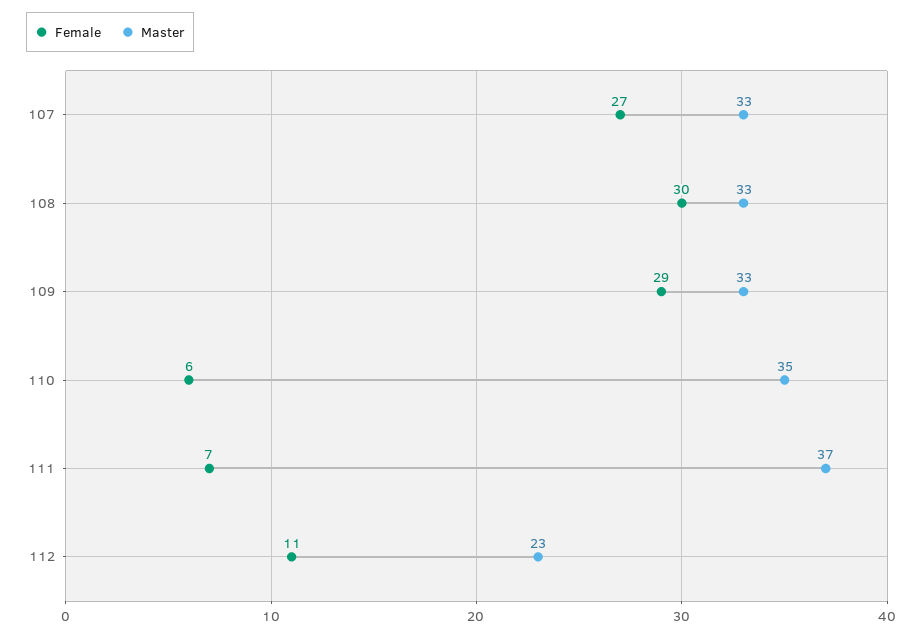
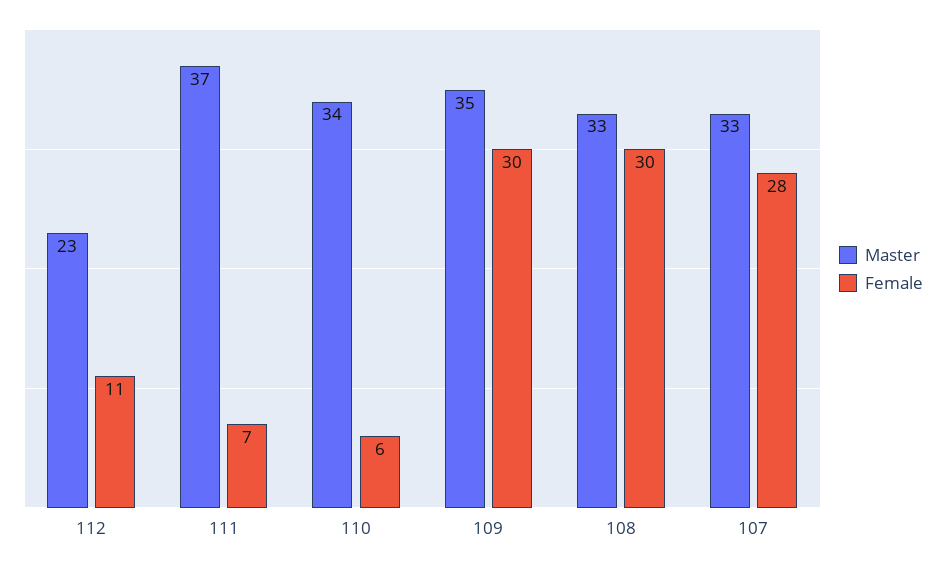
  {
    "Female": {
-     "107": 27,
+     "107": 28,
      "108": 30,
-     "109": 29,
+     "109": 30,
      "110": 6,
      "111": 7,
      "112": 11
    },
    "Master": {
      "107": 33,
      "108": 33,
-     "109": 33,
+     "109": 35,
-     "110": 35,
+     "110": 34,
      "111": 37,
      "112": 23
    }
  }

